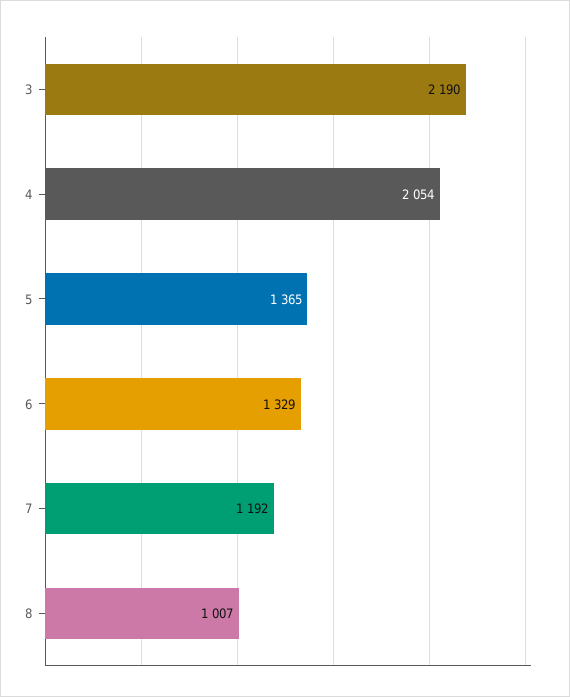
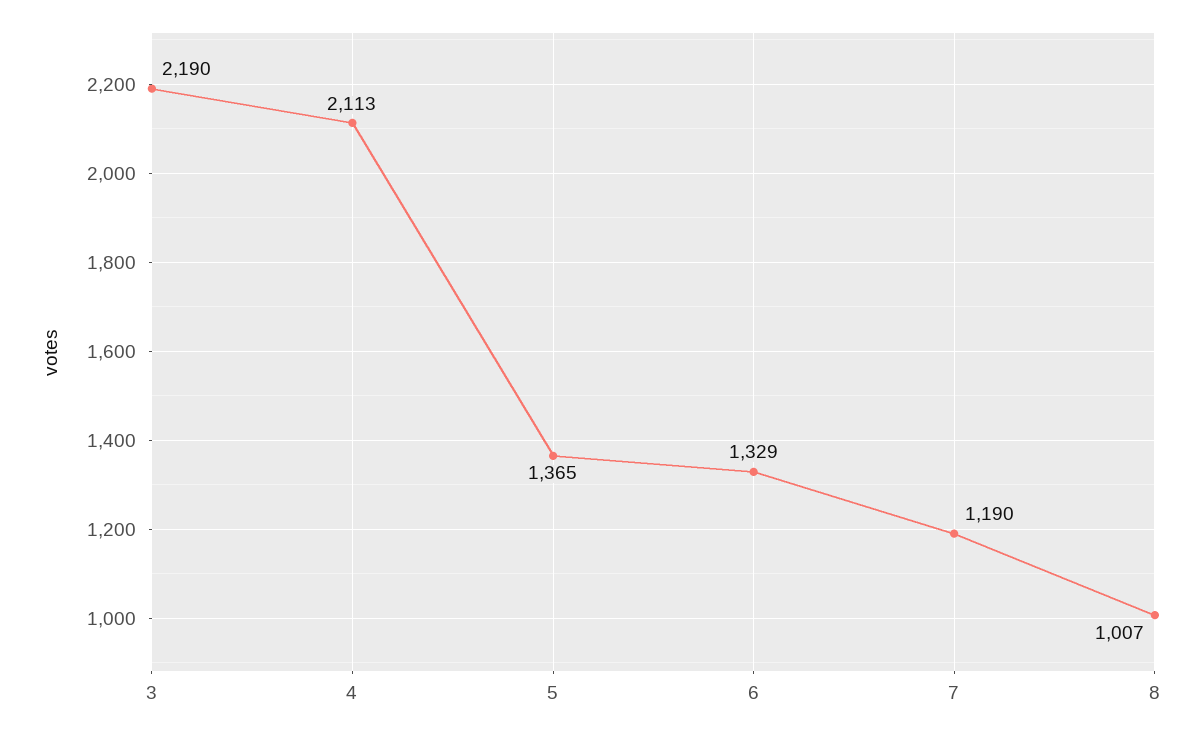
  {
    "3": 2190,
-   "4": 2054,
+   "4": 2113,
    "5": 1365,
    "6": 1329,
-   "7": 1192,
+   "7": 1190,
    "8": 1007
  }

